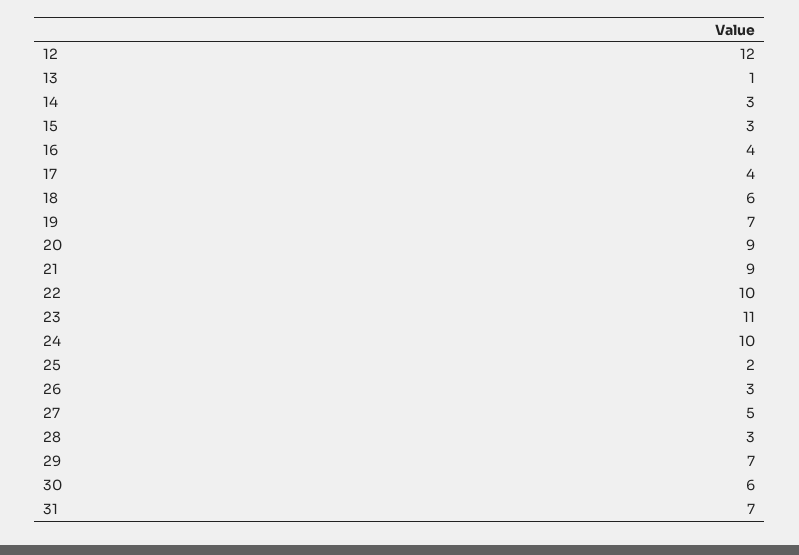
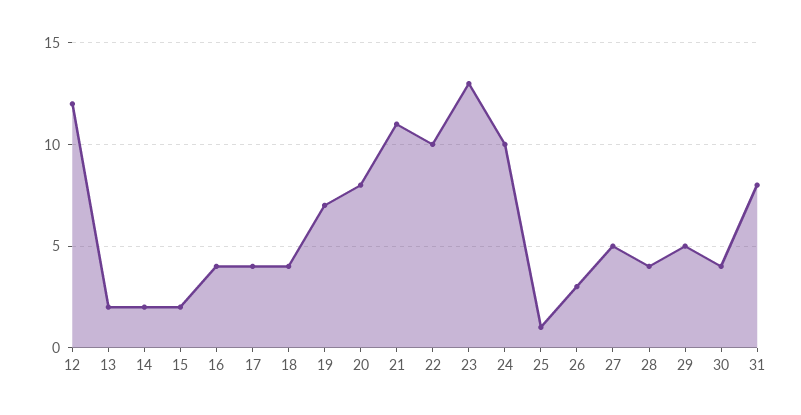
  {
    "12": 12,
-   "13": 1,
+   "13": 2,
-   "14": 3,
+   "14": 2,
-   "15": 3,
+   "15": 2,
    "16": 4,
    "17": 4,
-   "18": 6,
+   "18": 4,
    "19": 7,
-   "20": 9,
+   "20": 8,
-   "21": 9,
+   "21": 11,
    "22": 10,
-   "23": 11,
+   "23": 13,
    "24": 10,
-   "25": 2,
+   "25": 1,
    "26": 3,
    "27": 5,
-   "28": 3,
+   "28": 4,
-   "29": 7,
+   "29": 5,
-   "30": 6,
+   "30": 4,
-   "31": 7
+   "31": 8
  }

